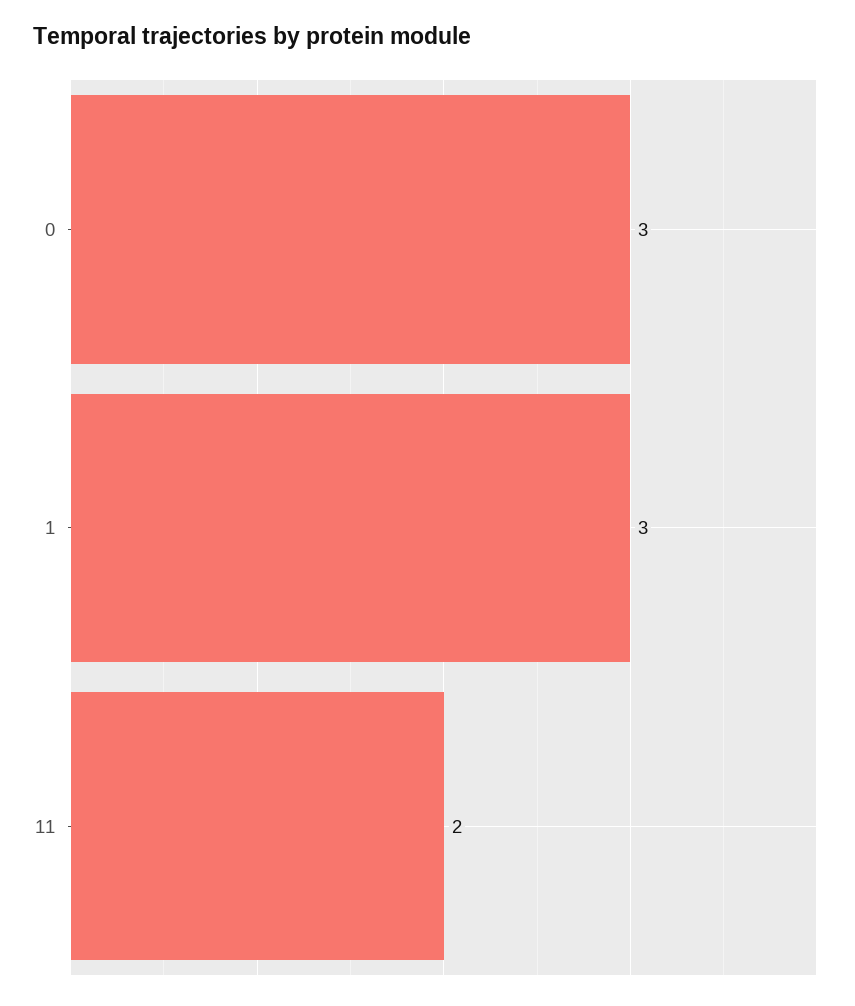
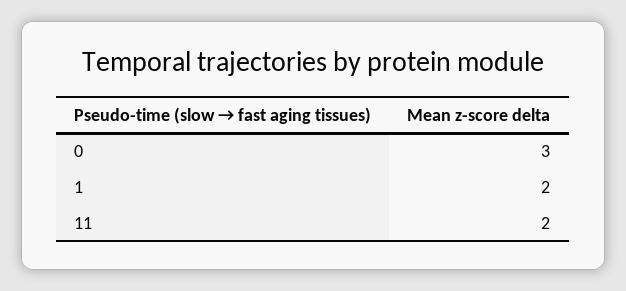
  {
    "0": 3,
-   "1": 3,
+   "1": 2,
    "11": 2
  }

